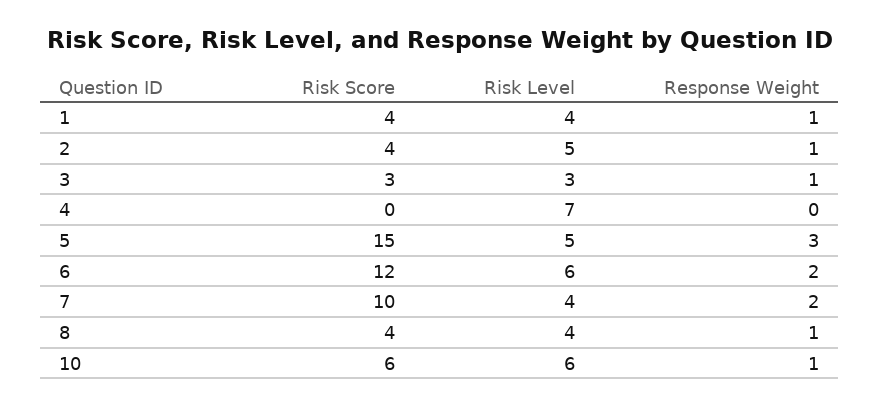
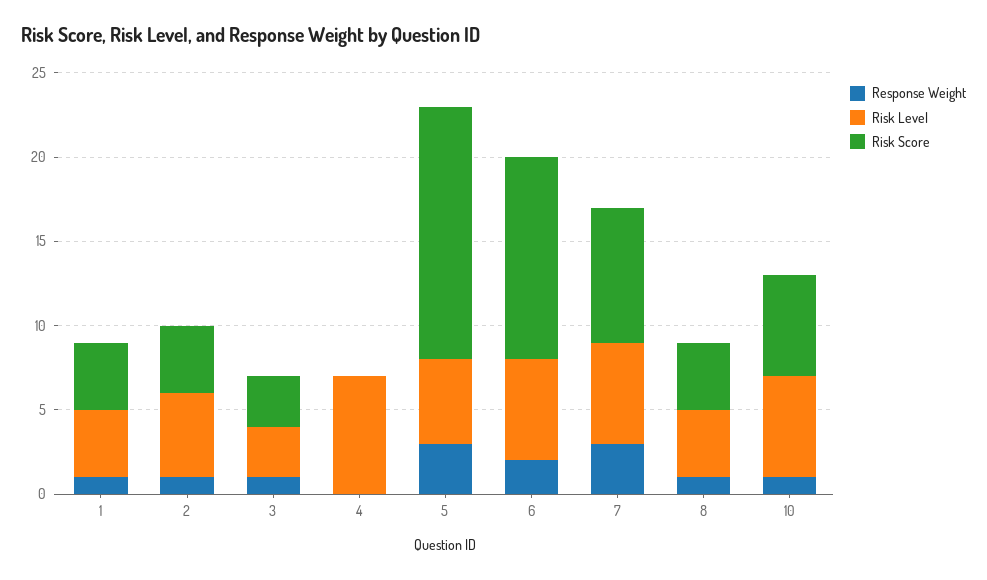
  {
    "Risk Score": {
      "1": 4,
      "2": 4,
      "3": 3,
      "4": 0,
      "5": 15,
      "6": 12,
-     "7": 10,
+     "7": 8,
      "8": 4,
      "10": 6
    },
    "Risk Level": {
      "1": 4,
      "2": 5,
      "3": 3,
      "4": 7,
      "5": 5,
      "6": 6,
-     "7": 4,
+     "7": 6,
      "8": 4,
      "10": 6
    },
    "Response Weight": {
      "1": 1,
      "2": 1,
      "3": 1,
      "4": 0,
      "5": 3,
      "6": 2,
-     "7": 2,
+     "7": 3,
      "8": 1,
      "10": 1
    }
  }

